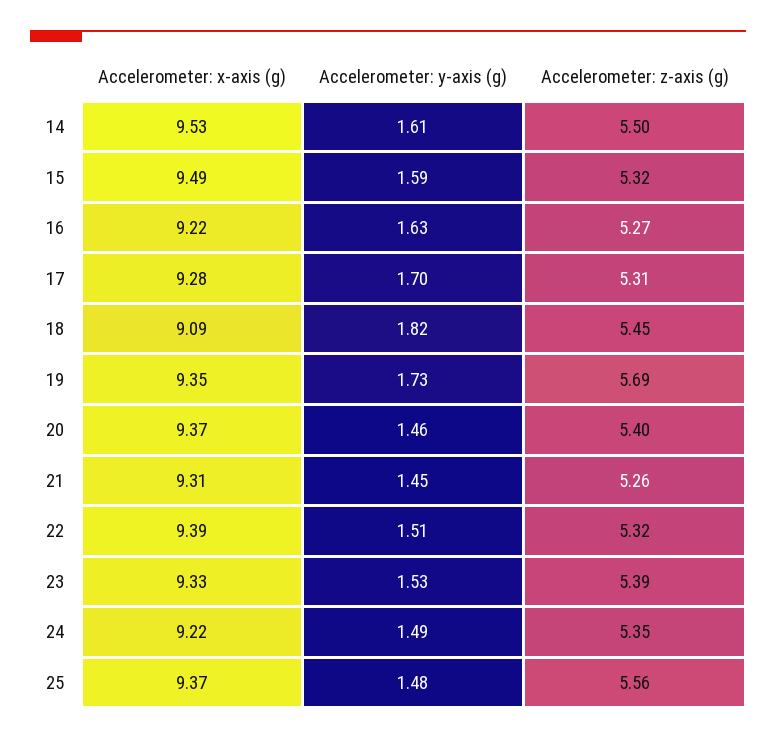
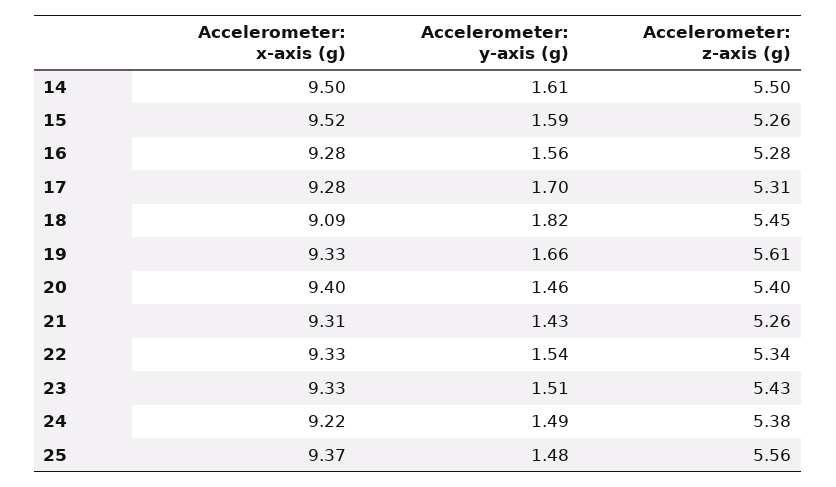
  {
    "Accelerometer: x-axis (g)": {
-     "14": 9.53,
+     "14": 9.5,
-     "15": 9.49,
+     "15": 9.52,
-     "16": 9.22,
+     "16": 9.28,
      "17": 9.28,
      "18": 9.09,
-     "19": 9.35,
+     "19": 9.33,
-     "20": 9.37,
+     "20": 9.4,
      "21": 9.31,
-     "22": 9.39,
+     "22": 9.33,
      "23": 9.33,
      "24": 9.22,
      "25": 9.37
    },
    "Accelerometer: y-axis (g)": {
      "14": 1.61,
      "15": 1.59,
-     "16": 1.63,
+     "16": 1.56,
      "17": 1.7,
      "18": 1.82,
-     "19": 1.73,
+     "19": 1.66,
      "20": 1.46,
-     "21": 1.45,
+     "21": 1.43,
-     "22": 1.51,
+     "22": 1.54,
-     "23": 1.53,
+     "23": 1.51,
      "24": 1.49,
      "25": 1.48
    },
    "Accelerometer: z-axis (g)": {
      "14": 5.5,
-     "15": 5.32,
+     "15": 5.26,
-     "16": 5.27,
+     "16": 5.28,
      "17": 5.31,
      "18": 5.45,
-     "19": 5.69,
+     "19": 5.61,
      "20": 5.4,
      "21": 5.26,
-     "22": 5.32,
+     "22": 5.34,
-     "23": 5.39,
+     "23": 5.43,
-     "24": 5.35,
+     "24": 5.38,
      "25": 5.56
    }
  }

